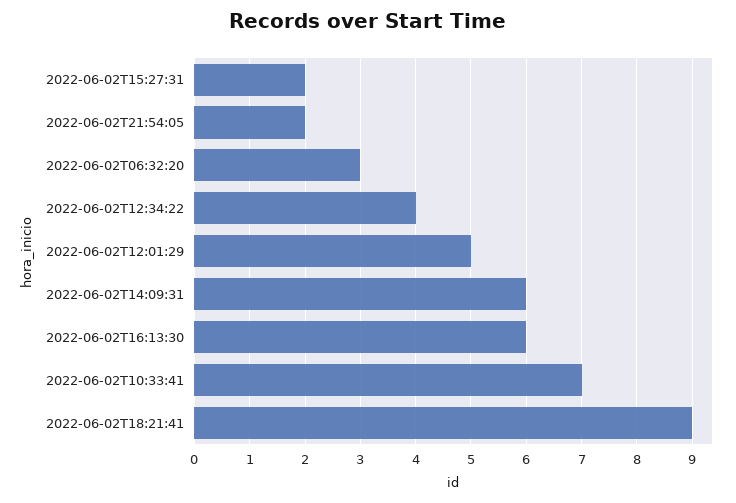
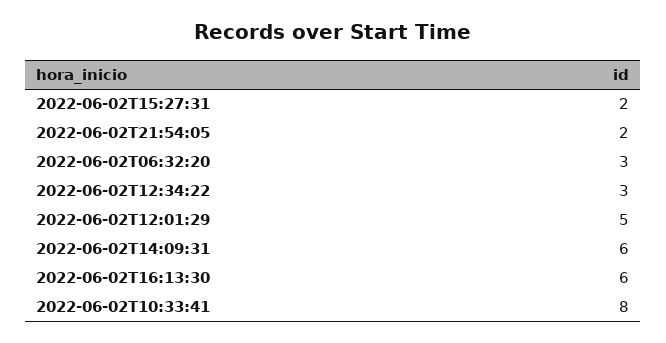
  {
    "2022-06-02T15:27:31": 2,
    "2022-06-02T21:54:05": 2,
    "2022-06-02T06:32:20": 3,
-   "2022-06-02T12:34:22": 4,
+   "2022-06-02T12:34:22": 3,
    "2022-06-02T12:01:29": 5,
    "2022-06-02T14:09:31": 6,
    "2022-06-02T16:13:30": 6,
-   "2022-06-02T10:33:41": 7,
+   "2022-06-02T10:33:41": 8
-   "2022-06-02T18:21:41": 9
  }

